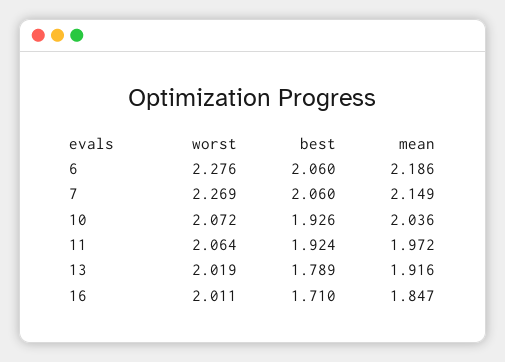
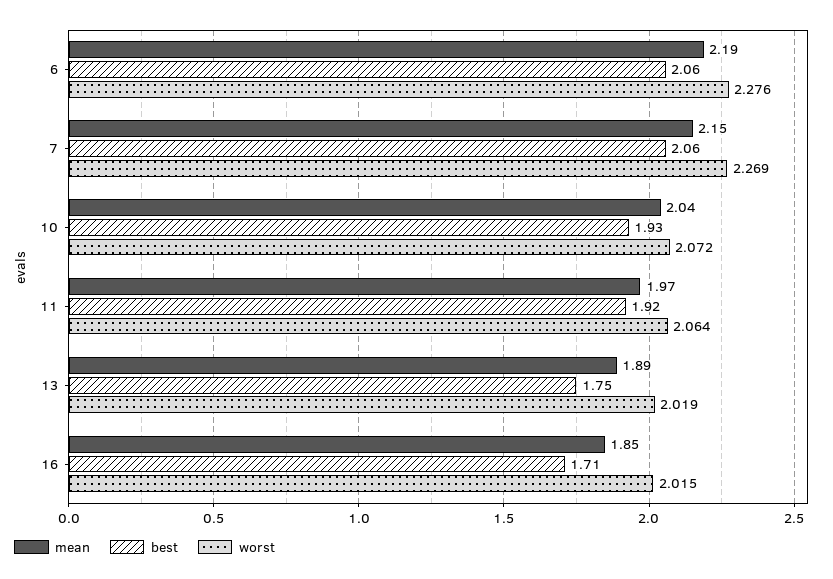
  {
    "worst": {
      "6": 2.276,
      "7": 2.269,
      "10": 2.072,
      "11": 2.064,
      "13": 2.019,
-     "16": 2.011
+     "16": 2.015
    },
    "best": {
      "6": 2.06,
      "7": 2.06,
      "10": 1.926,
      "11": 1.924,
-     "13": 1.789,
+     "13": 1.75,
      "16": 1.71
    },
    "mean": {
      "6": 2.186,
      "7": 2.149,
      "10": 2.036,
      "11": 1.972,
-     "13": 1.916,
+     "13": 1.89,
      "16": 1.847
    }
  }

